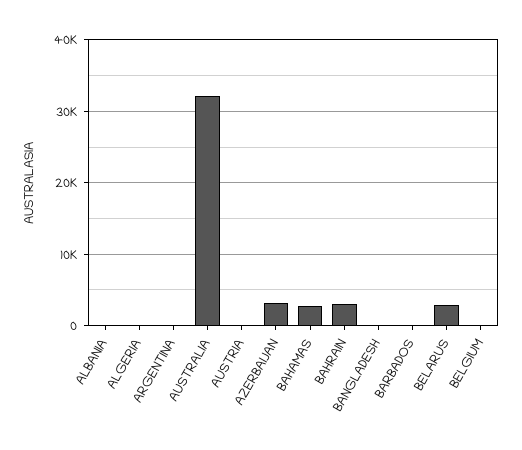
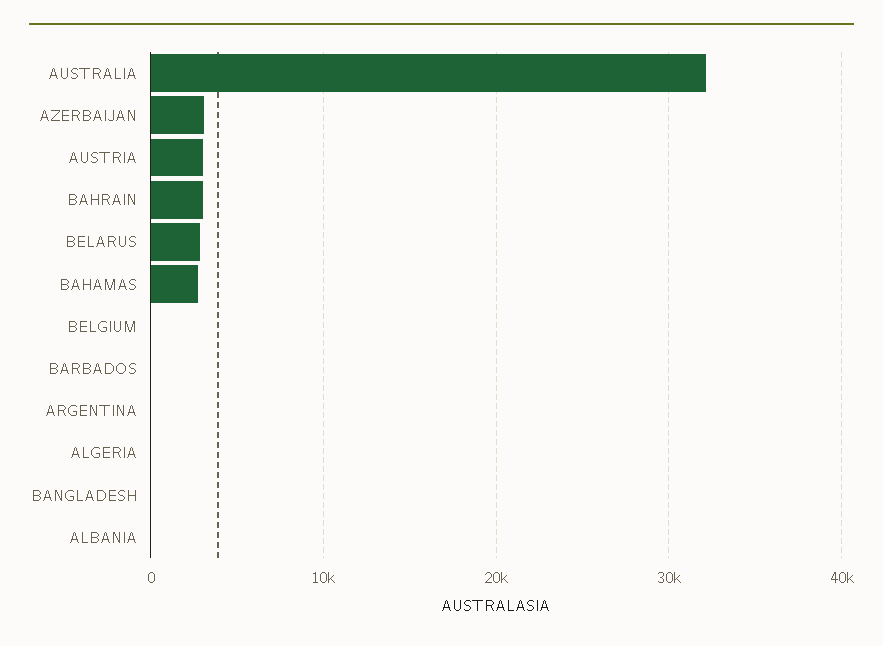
  {
    "ALBANIA": 0,
    "ALGERIA": 0,
    "ARGENTINA": 0,
    "AUSTRALIA": 32000,
-   "AUSTRIA": 0,
+   "AUSTRIA": 3000,
    "AZERBAIJAN": 3000,
    "BAHAMAS": 3000,
    "BAHRAIN": 3000,
    "BANGLADESH": 0,
    "BARBADOS": 0,
    "BELARUS": 3000,
    "BELGIUM": 0
  }

